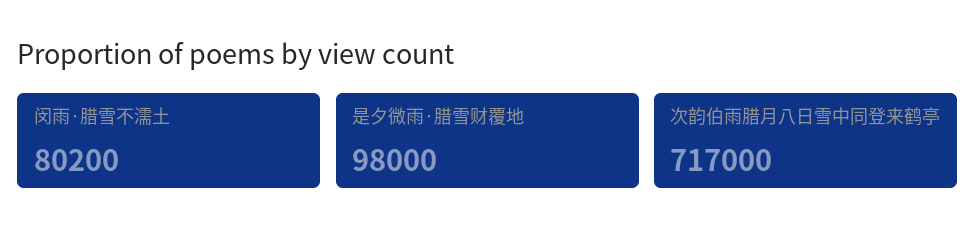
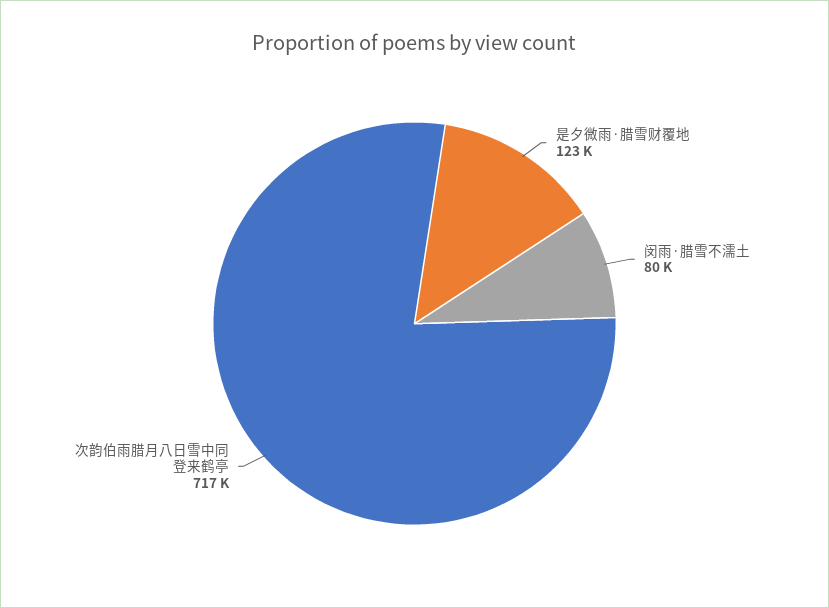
  {
    "闵雨·腊雪不濡土": 80200,
-   "是夕微雨·腊雪财覆地": 98000,
+   "是夕微雨·腊雪财覆地": 123000,
    "次韵伯雨腊月八日雪中同登来鹤亭": 717000
  }

